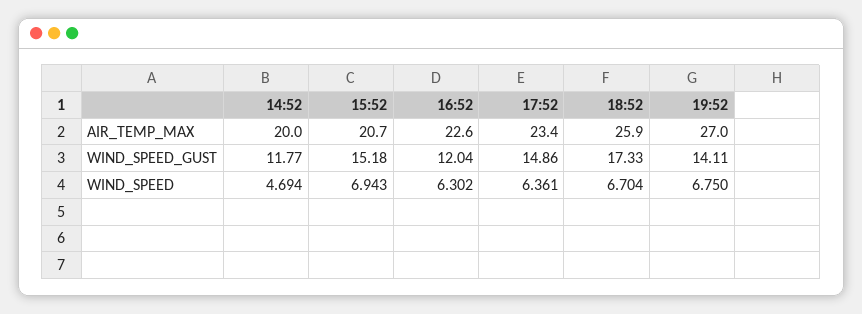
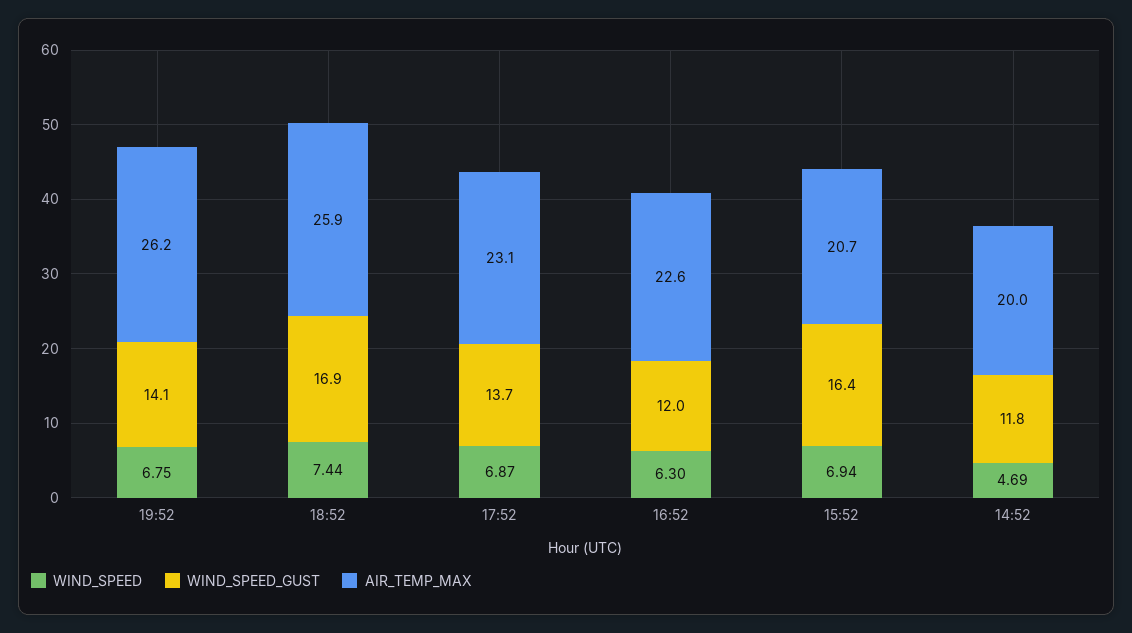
  {
    "AIR_TEMP_MAX": {
      "14:52": 20,
      "15:52": 20.7,
      "16:52": 22.6,
-     "17:52": 23.4,
+     "17:52": 23.1,
      "18:52": 25.9,
-     "19:52": 27
+     "19:52": 26.2
    },
    "WIND_SPEED_GUST": {
      "14:52": 11.77,
-     "15:52": 15.18,
+     "15:52": 16.4,
      "16:52": 12.04,
-     "17:52": 14.86,
+     "17:52": 13.7,
-     "18:52": 17.33,
+     "18:52": 16.9,
      "19:52": 14.11
    },
    "WIND_SPEED": {
      "14:52": 4.694,
      "15:52": 6.943,
      "16:52": 6.302,
-     "17:52": 6.361,
+     "17:52": 6.87,
-     "18:52": 6.704,
+     "18:52": 7.44,
      "19:52": 6.75
    }
  }

